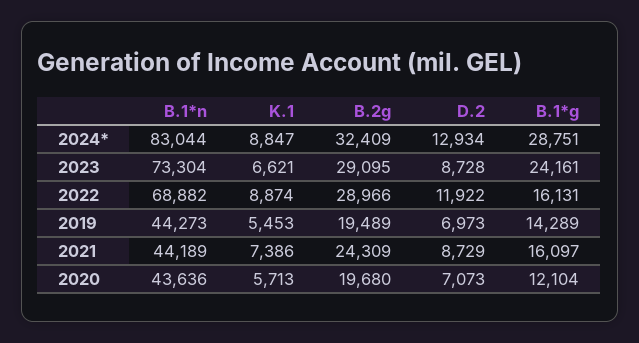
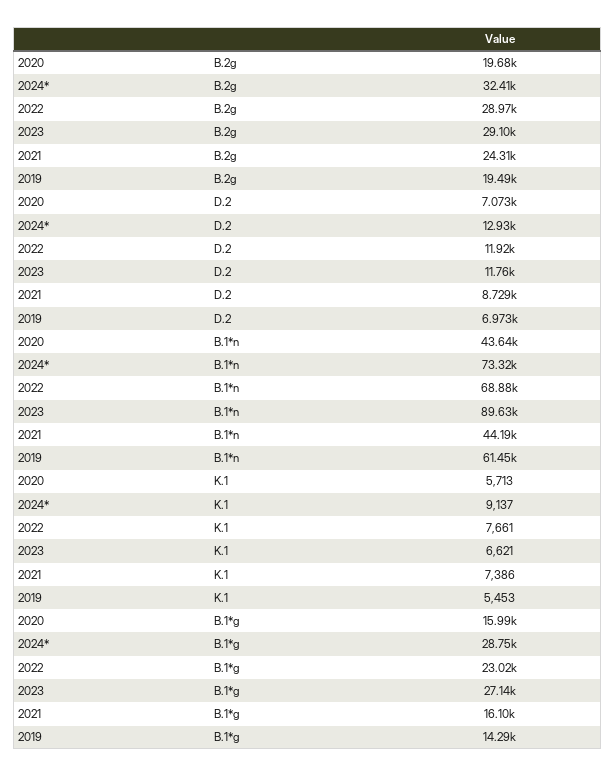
  {
    "B.1*n": {
-     "2024*": 83044,
+     "2024*": 73320,
-     "2023": 73304,
+     "2023": 89630,
      "2022": 68882,
-     "2019": 44273,
+     "2019": 61450,
      "2021": 44189,
      "2020": 43636
    },
    "K.1": {
-     "2024*": 8847,
+     "2024*": 9137,
      "2023": 6621,
-     "2022": 8874,
+     "2022": 7661,
      "2019": 5453,
      "2021": 7386,
      "2020": 5713
    },
    "B.2g": {
      "2024*": 32409,
      "2023": 29095,
      "2022": 28966,
      "2019": 19489,
      "2021": 24309,
      "2020": 19680
    },
    "D.2": {
      "2024*": 12934,
-     "2023": 8728,
+     "2023": 11760,
      "2022": 11922,
      "2019": 6973,
      "2021": 8729,
      "2020": 7073
    },
    "B.1*g": {
      "2024*": 28751,
-     "2023": 24161,
+     "2023": 27140,
-     "2022": 16131,
+     "2022": 23020,
      "2019": 14289,
      "2021": 16097,
-     "2020": 12104
+     "2020": 15990
    }
  }

